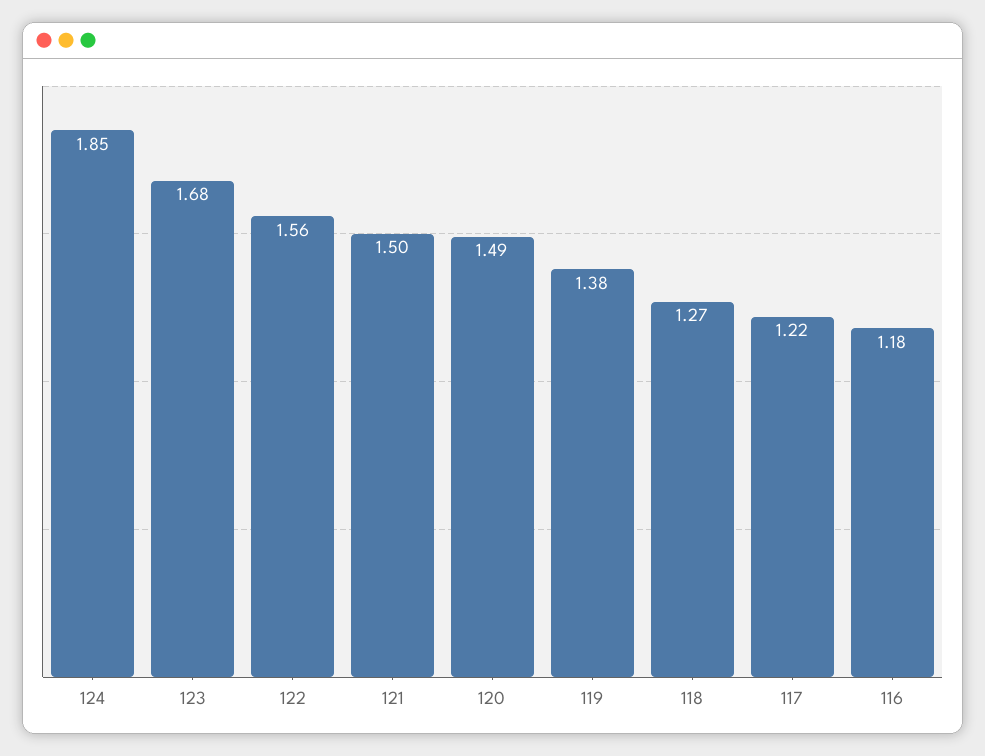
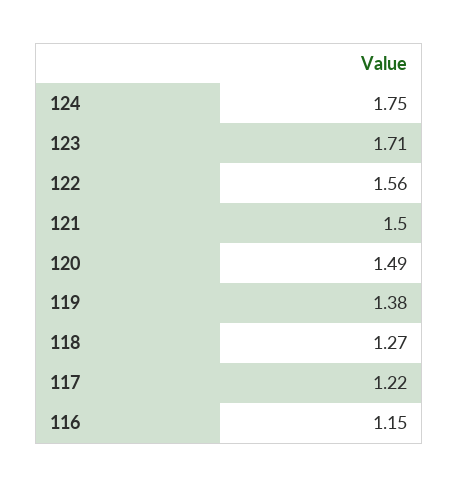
  {
-   "124": 1.85,
+   "124": 1.75,
-   "123": 1.68,
+   "123": 1.71,
    "122": 1.56,
    "121": 1.5,
    "120": 1.49,
    "119": 1.38,
    "118": 1.27,
    "117": 1.22,
-   "116": 1.18
+   "116": 1.15
  }

